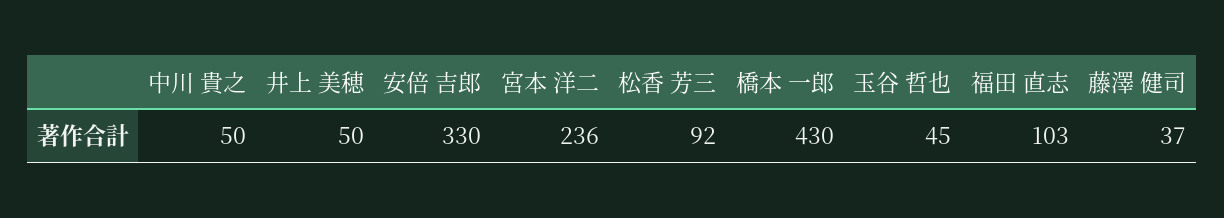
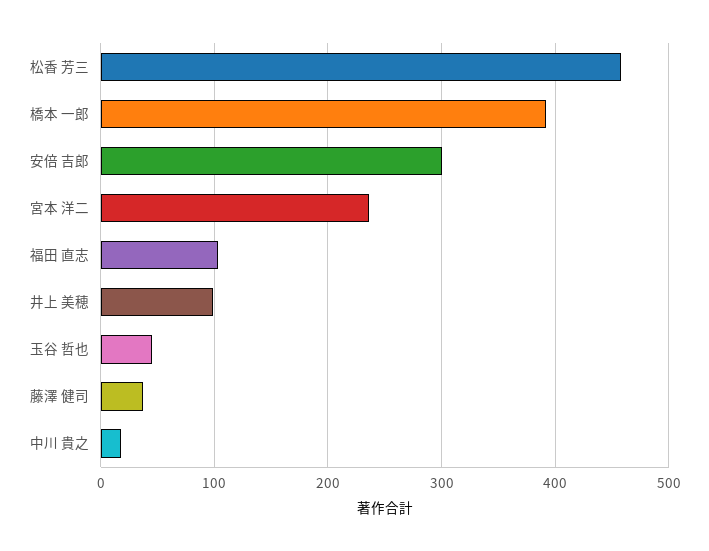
  {
-   "中川 貴之": 50,
+   "中川 貴之": 20,
-   "井上 美穂": 50,
+   "井上 美穂": 100,
-   "安倍 吉郎": 330,
+   "安倍 吉郎": 300,
    "宮本 洋二": 236,
-   "松香 芳三": 92,
+   "松香 芳三": 460,
-   "橋本 一郎": 430,
+   "橋本 一郎": 390,
    "玉谷 哲也": 45,
    "福田 直志": 103,
    "藤澤 健司": 37
  }

